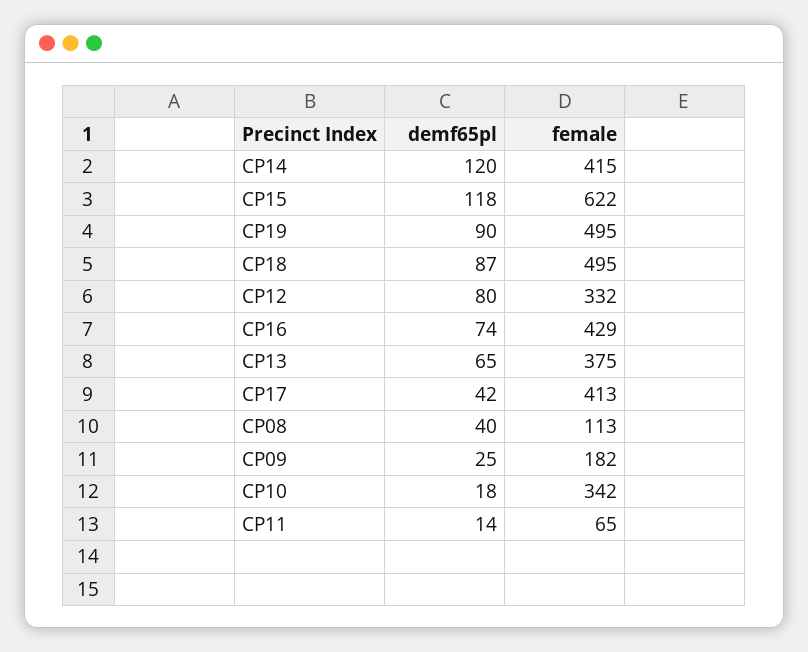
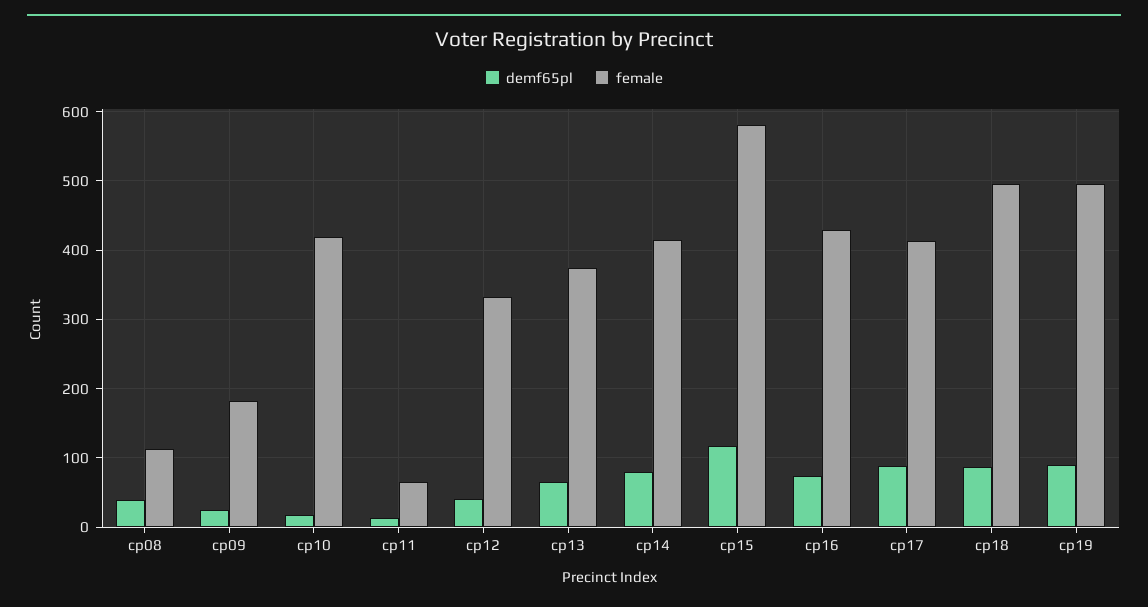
  {
    "demf65pl": {
-     "CP14": 120,
+     "CP14": 80,
      "CP15": 118,
      "CP19": 90,
      "CP18": 87,
-     "CP12": 80,
+     "CP12": 40,
      "CP16": 74,
      "CP13": 65,
-     "CP17": 42,
+     "CP17": 90,
      "CP08": 40,
      "CP09": 25,
      "CP10": 18,
      "CP11": 14
    },
    "female": {
      "CP14": 415,
-     "CP15": 622,
+     "CP15": 580,
      "CP19": 495,
      "CP18": 495,
      "CP12": 332,
      "CP16": 429,
      "CP13": 375,
      "CP17": 413,
      "CP08": 113,
      "CP09": 182,
-     "CP10": 342,
+     "CP10": 420,
      "CP11": 65
    }
  }

